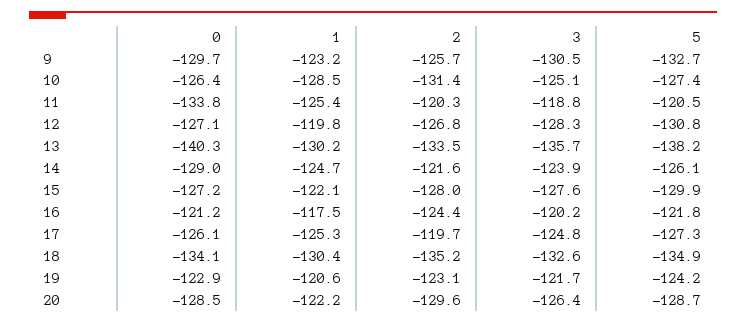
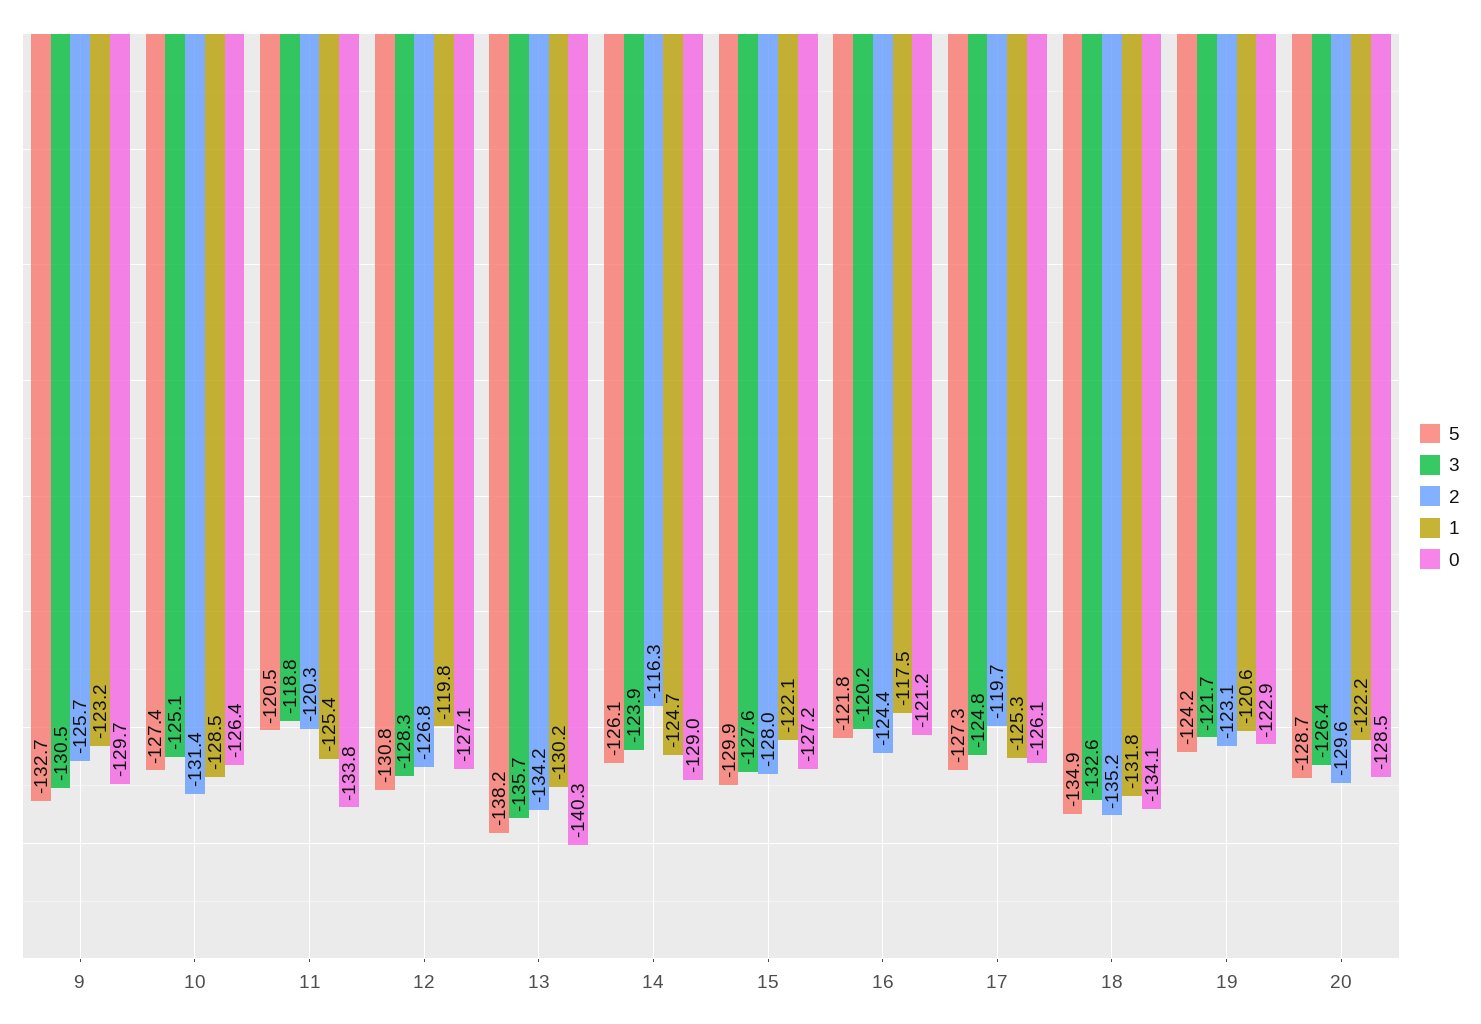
  {
    "0": {
      "9": -129.7,
      "10": -126.4,
      "11": -133.8,
      "12": -127.1,
      "13": -140.3,
      "14": -129,
      "15": -127.2,
      "16": -121.2,
      "17": -126.1,
      "18": -134.1,
      "19": -122.9,
      "20": -128.5
    },
    "1": {
      "9": -123.2,
      "10": -128.5,
      "11": -125.4,
      "12": -119.8,
      "13": -130.2,
      "14": -124.7,
      "15": -122.1,
      "16": -117.5,
      "17": -125.3,
-     "18": -130.4,
+     "18": -131.8,
      "19": -120.6,
      "20": -122.2
    },
    "2": {
      "9": -125.7,
      "10": -131.4,
      "11": -120.3,
      "12": -126.8,
-     "13": -133.5,
+     "13": -134.2,
-     "14": -121.6,
+     "14": -116.3,
      "15": -128,
      "16": -124.4,
      "17": -119.7,
      "18": -135.2,
      "19": -123.1,
      "20": -129.6
    },
    "3": {
      "9": -130.5,
      "10": -125.1,
      "11": -118.8,
      "12": -128.3,
      "13": -135.7,
      "14": -123.9,
      "15": -127.6,
      "16": -120.2,
      "17": -124.8,
      "18": -132.6,
      "19": -121.7,
      "20": -126.4
    },
    "5": {
      "9": -132.7,
      "10": -127.4,
      "11": -120.5,
      "12": -130.8,
      "13": -138.2,
      "14": -126.1,
      "15": -129.9,
      "16": -121.8,
      "17": -127.3,
      "18": -134.9,
      "19": -124.2,
      "20": -128.7
    }
  }

